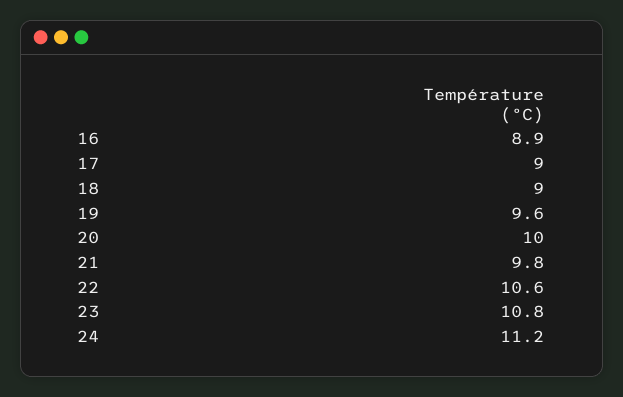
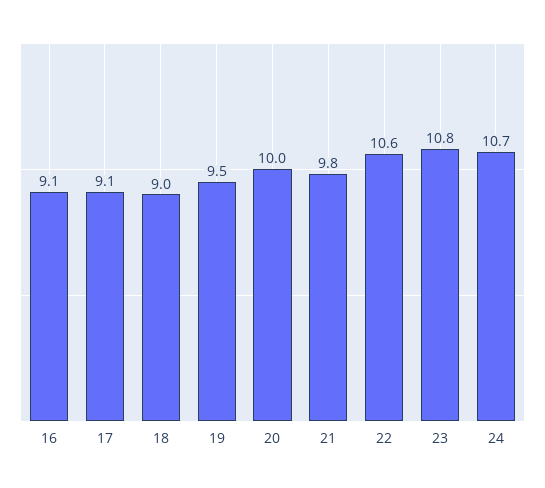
  {
-   "16": 8.9,
+   "16": 9.1,
-   "17": 9,
+   "17": 9.1,
    "18": 9,
-   "19": 9.6,
+   "19": 9.5,
    "20": 10,
    "21": 9.8,
    "22": 10.6,
    "23": 10.8,
-   "24": 11.2
+   "24": 10.7
  }

